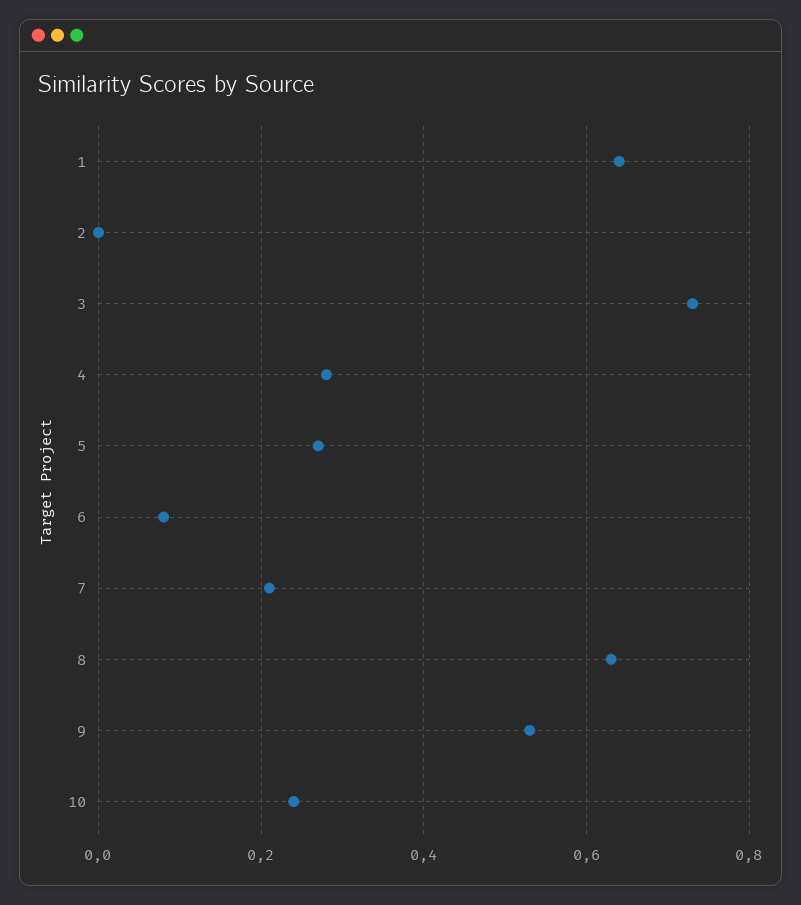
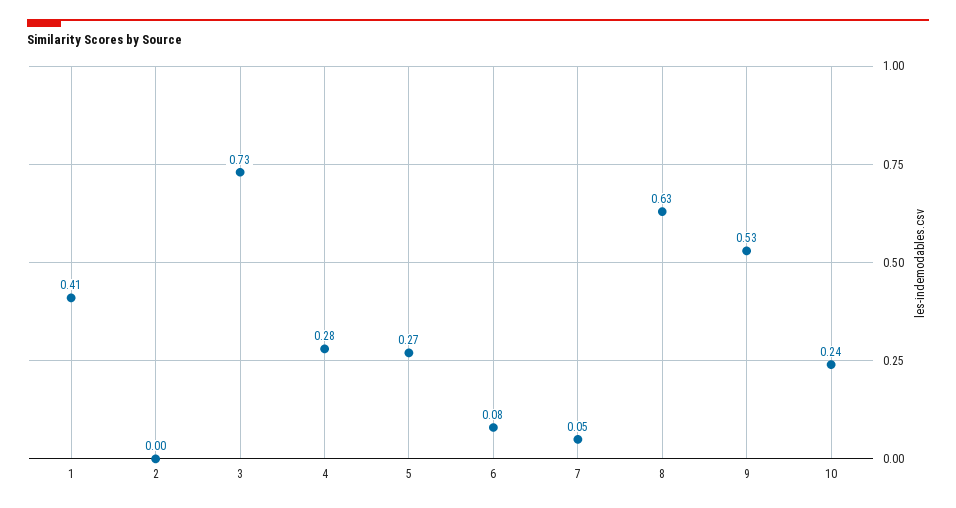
  {
-   "1": 0.65,
+   "1": 0.41,
    "2": 0,
    "3": 0.73,
    "4": 0.28,
    "5": 0.27,
    "6": 0.08,
-   "7": 0.2,
+   "7": 0.05,
    "8": 0.63,
    "9": 0.53,
    "10": 0.24
  }

